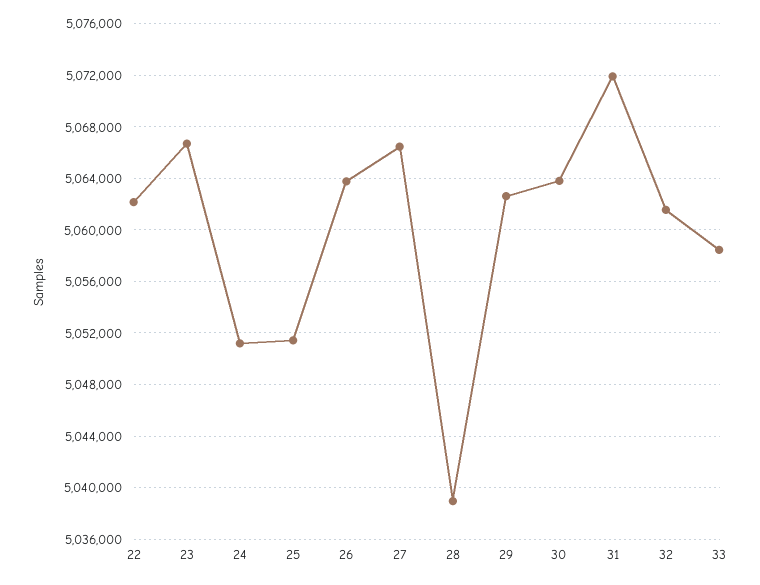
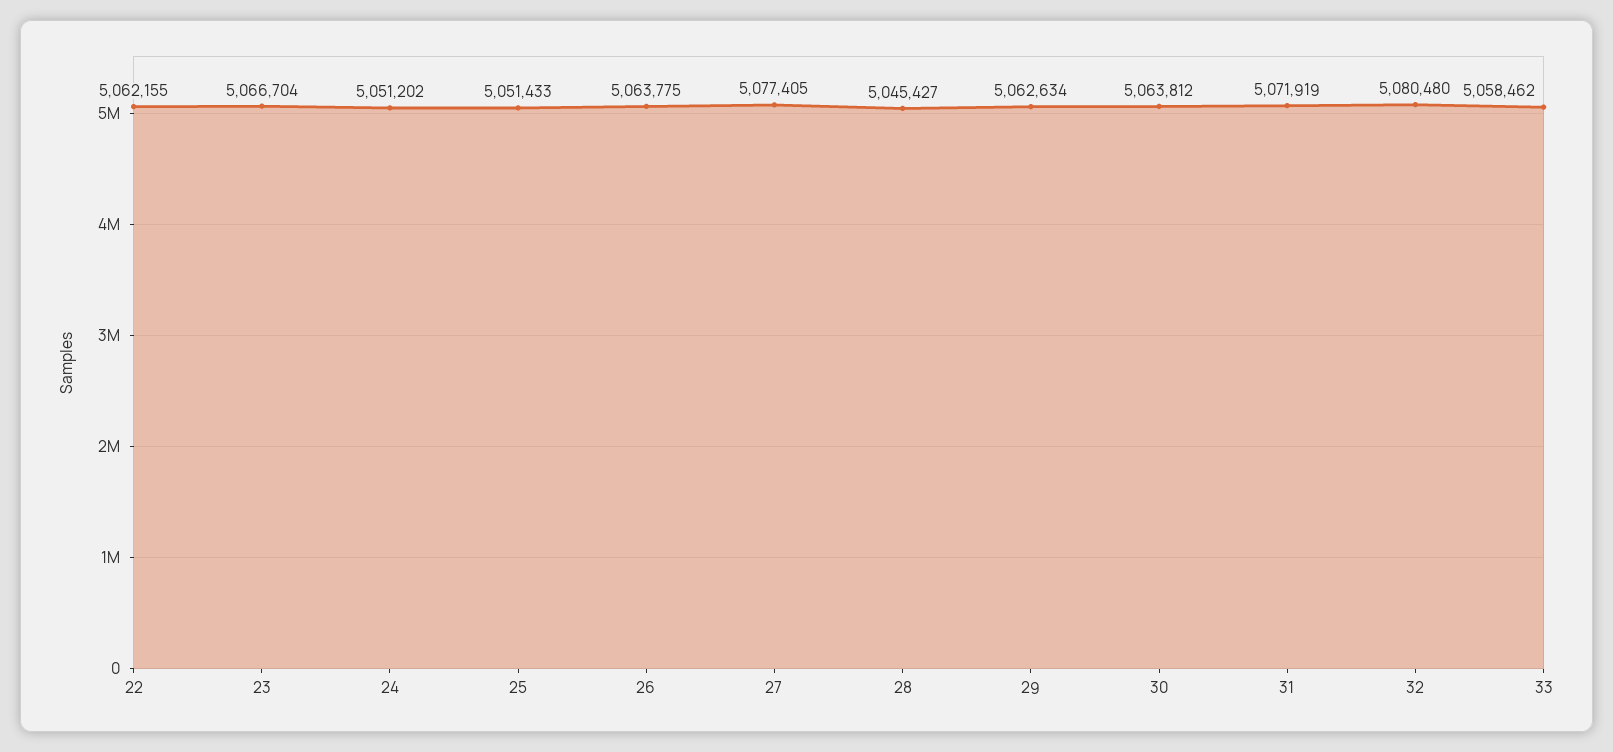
  {
    "22": 5062155,
    "23": 5066704,
    "24": 5051202,
    "25": 5051433,
    "26": 5063775,
-   "27": 5066500,
+   "27": 5077405,
-   "28": 5039000,
+   "28": 5045427,
    "29": 5062634,
    "30": 5063812,
    "31": 5071919,
-   "32": 5061500,
+   "32": 5080480,
    "33": 5058462
  }

